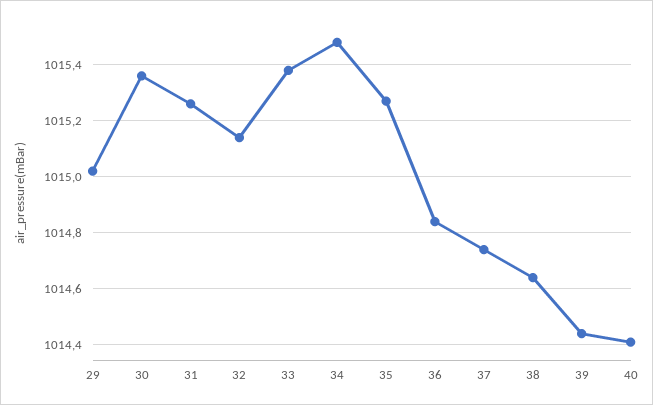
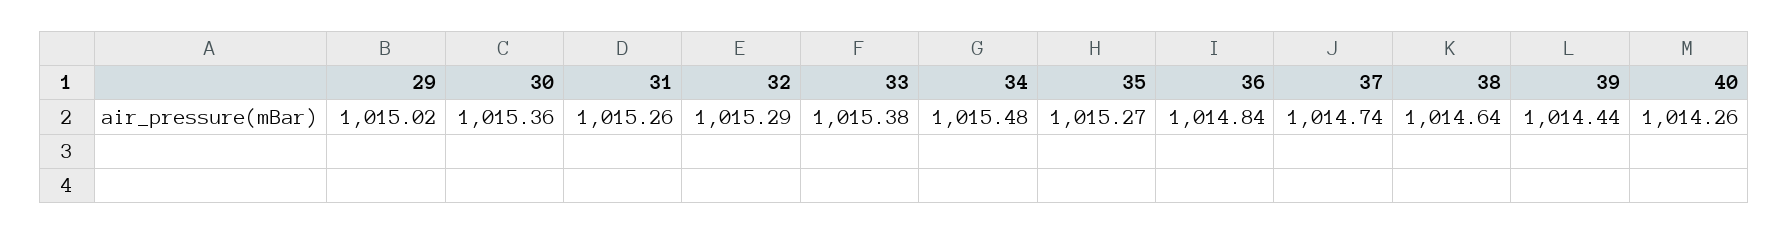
  {
    "29": 1015.02,
    "30": 1015.36,
    "31": 1015.26,
-   "32": 1015.15,
+   "32": 1015.29,
    "33": 1015.38,
    "34": 1015.48,
    "35": 1015.27,
    "36": 1014.84,
    "37": 1014.74,
    "38": 1014.64,
    "39": 1014.44,
-   "40": 1014.4
+   "40": 1014.26
  }

